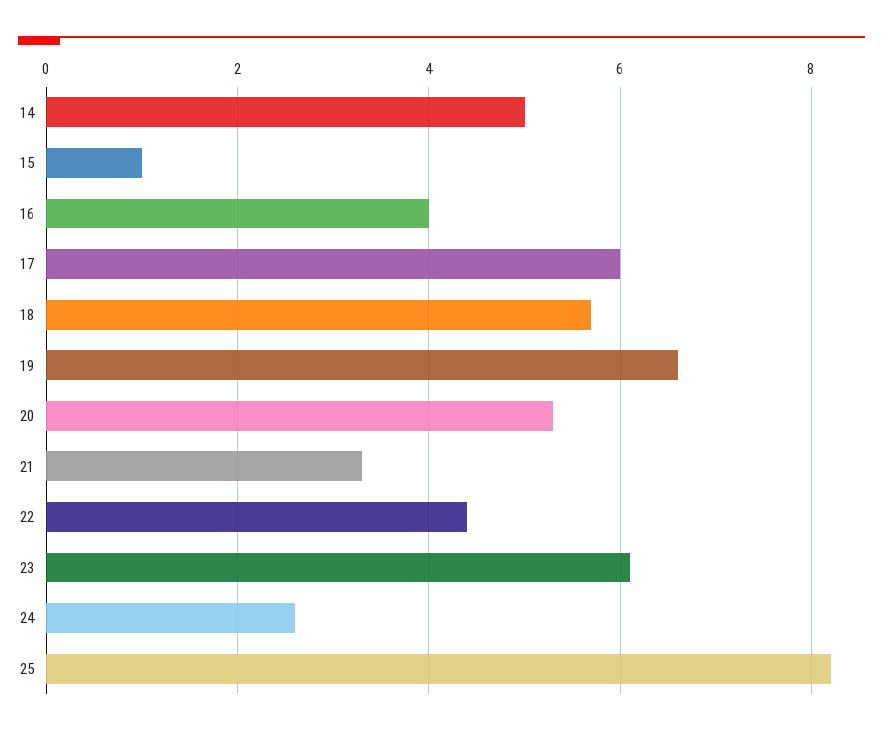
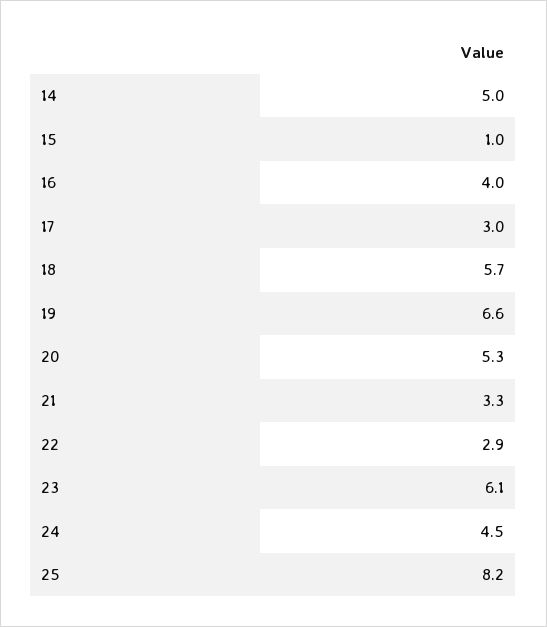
  {
    "14": 5,
    "15": 1,
    "16": 4,
-   "17": 6,
+   "17": 3,
    "18": 5.7,
    "19": 6.6,
    "20": 5.3,
    "21": 3.3,
-   "22": 4.5,
+   "22": 2.9,
    "23": 6.1,
-   "24": 2.5,
+   "24": 4.5,
    "25": 8.2
  }

